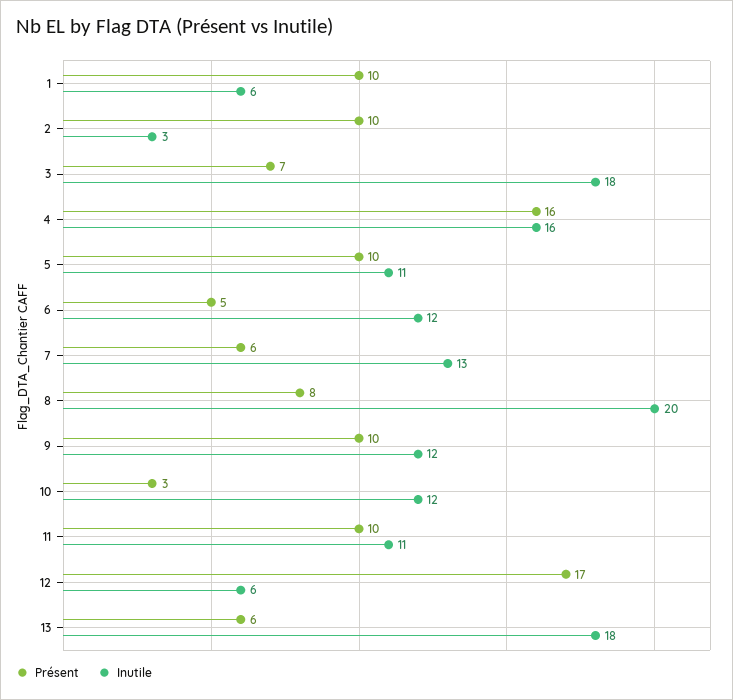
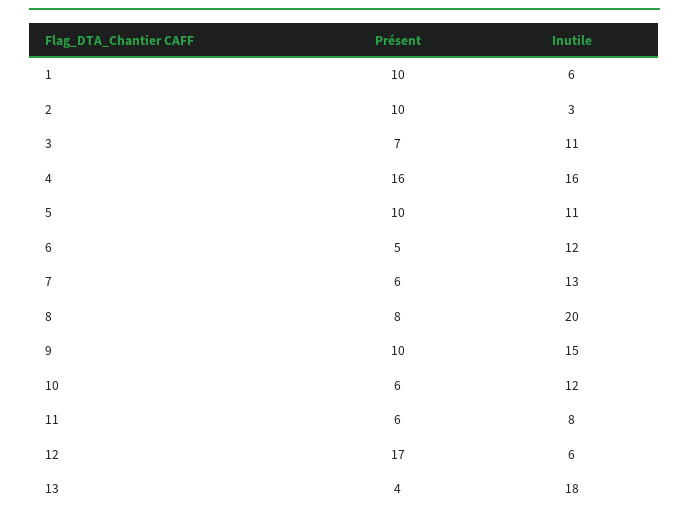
  {
    "Présent": {
      "1": 10,
      "2": 10,
      "3": 7,
      "4": 16,
      "5": 10,
      "6": 5,
      "7": 6,
      "8": 8,
      "9": 10,
-     "10": 3,
+     "10": 6,
-     "11": 10,
+     "11": 6,
      "12": 17,
-     "13": 6
+     "13": 4
    },
    "Inutile": {
      "1": 6,
      "2": 3,
-     "3": 18,
+     "3": 11,
      "4": 16,
      "5": 11,
      "6": 12,
      "7": 13,
      "8": 20,
-     "9": 12,
+     "9": 15,
      "10": 12,
-     "11": 11,
+     "11": 8,
      "12": 6,
      "13": 18
    }
  }

